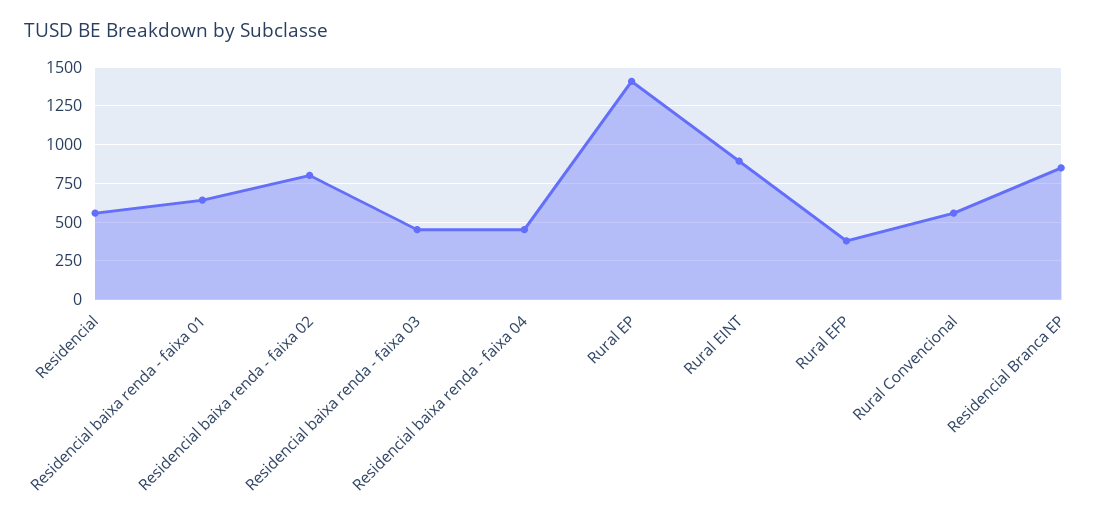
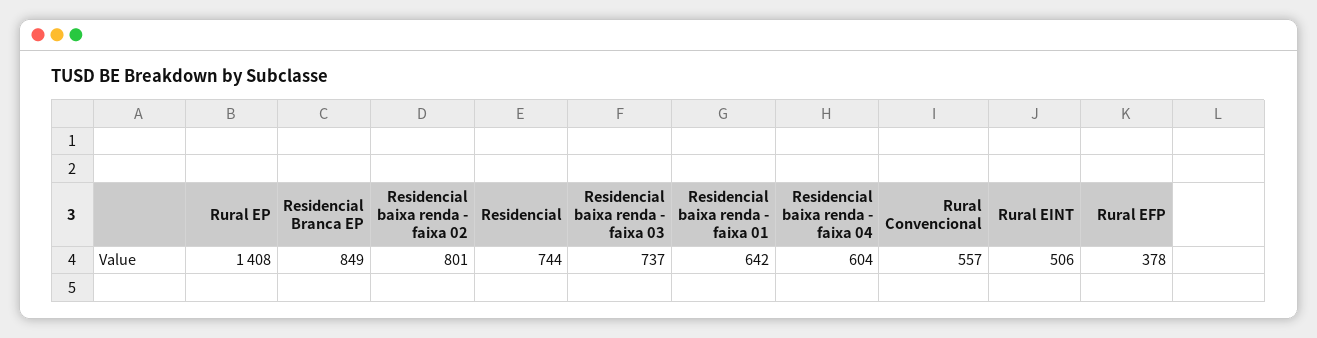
  {
-   "Residencial": 550,
+   "Residencial": 744,
    "Residencial baixa renda - faixa 01": 642,
    "Residencial baixa renda - faixa 02": 801,
-   "Residencial baixa renda - faixa 03": 450,
+   "Residencial baixa renda - faixa 03": 737,
-   "Residencial baixa renda - faixa 04": 450,
+   "Residencial baixa renda - faixa 04": 604,
    "Rural EP": 1408,
-   "Rural EINT": 900,
+   "Rural EINT": 506,
    "Rural EFP": 378,
    "Rural Convencional": 557,
    "Residencial Branca EP": 849
  }

